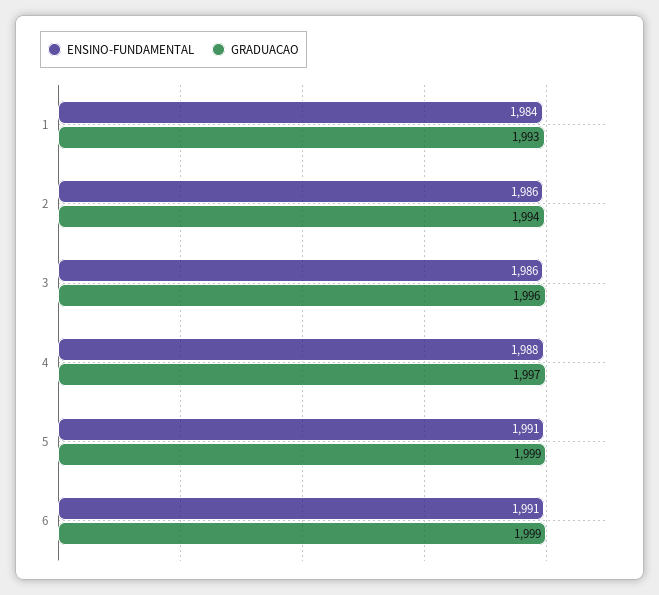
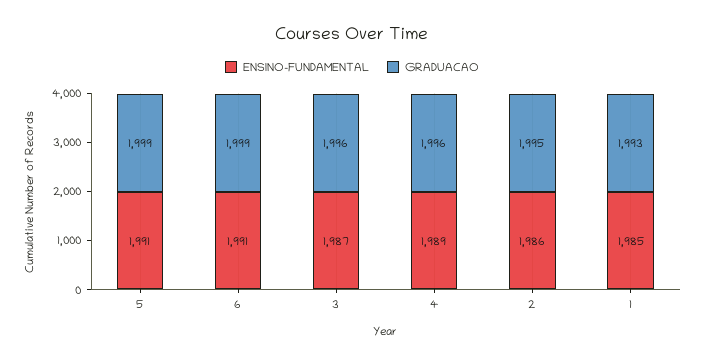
  {
    "ENSINO-FUNDAMENTAL": {
-     "1": 1984,
+     "1": 1985,
      "2": 1986,
-     "3": 1986,
+     "3": 1987,
-     "4": 1988,
+     "4": 1989,
      "5": 1991,
      "6": 1991
    },
    "GRADUACAO": {
      "1": 1993,
-     "2": 1994,
+     "2": 1995,
      "3": 1996,
-     "4": 1997,
+     "4": 1996,
      "5": 1999,
      "6": 1999
    }
  }

